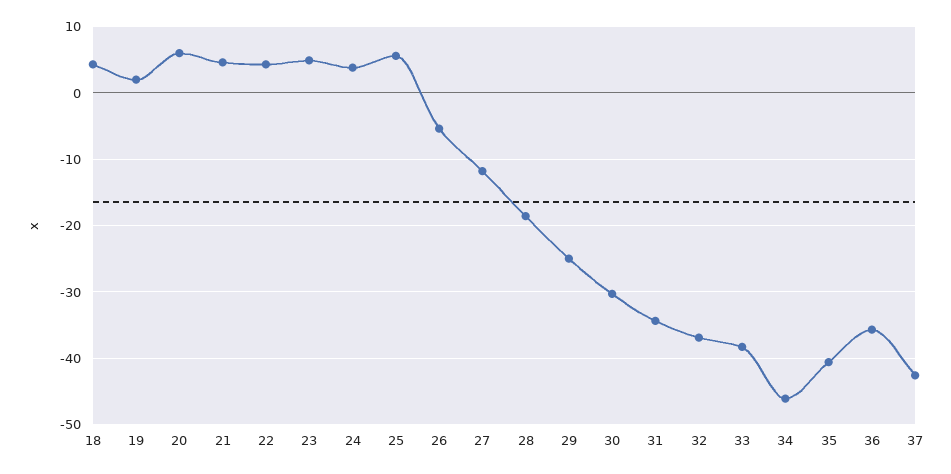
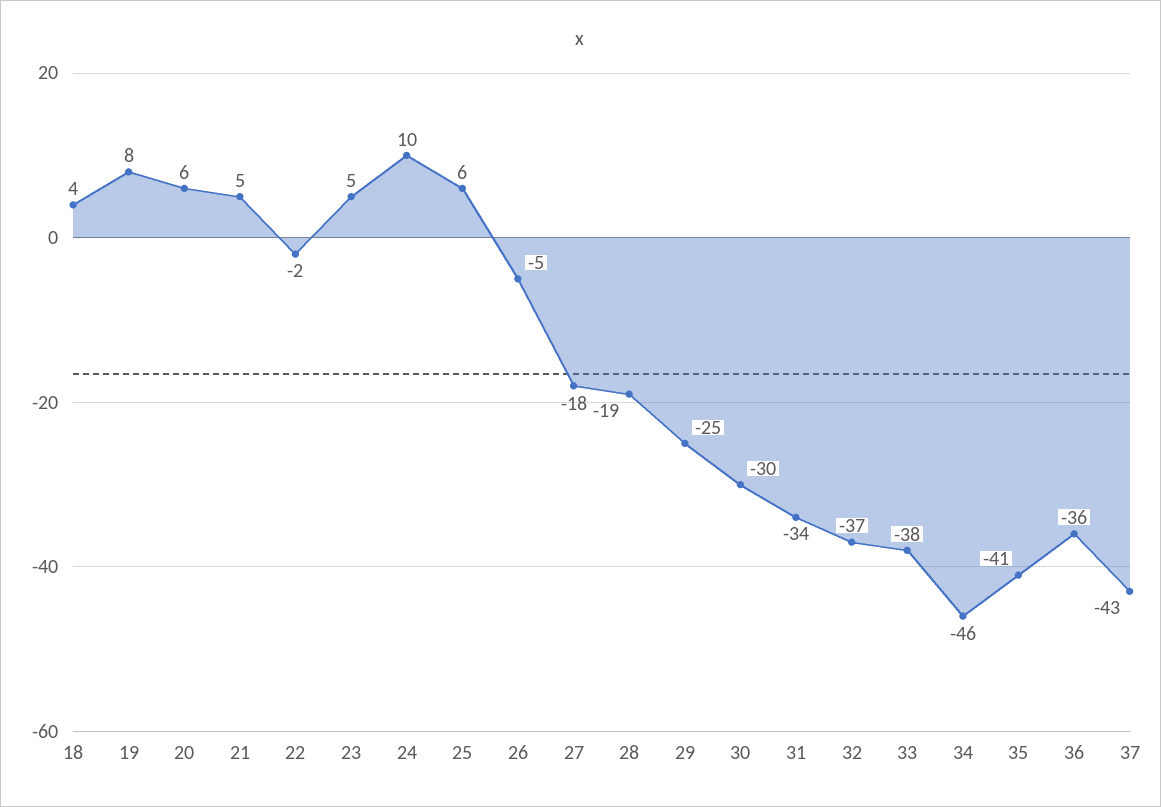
  {
    "18": 4,
-   "19": 2,
+   "19": 8,
    "20": 6,
    "21": 5,
-   "22": 4,
+   "22": -2,
    "23": 5,
-   "24": 4,
+   "24": 10,
    "25": 6,
    "26": -5,
-   "27": -12,
+   "27": -18,
    "28": -19,
    "29": -25,
    "30": -30,
    "31": -34,
    "32": -37,
    "33": -38,
    "34": -46,
    "35": -41,
    "36": -36,
    "37": -43
  }

